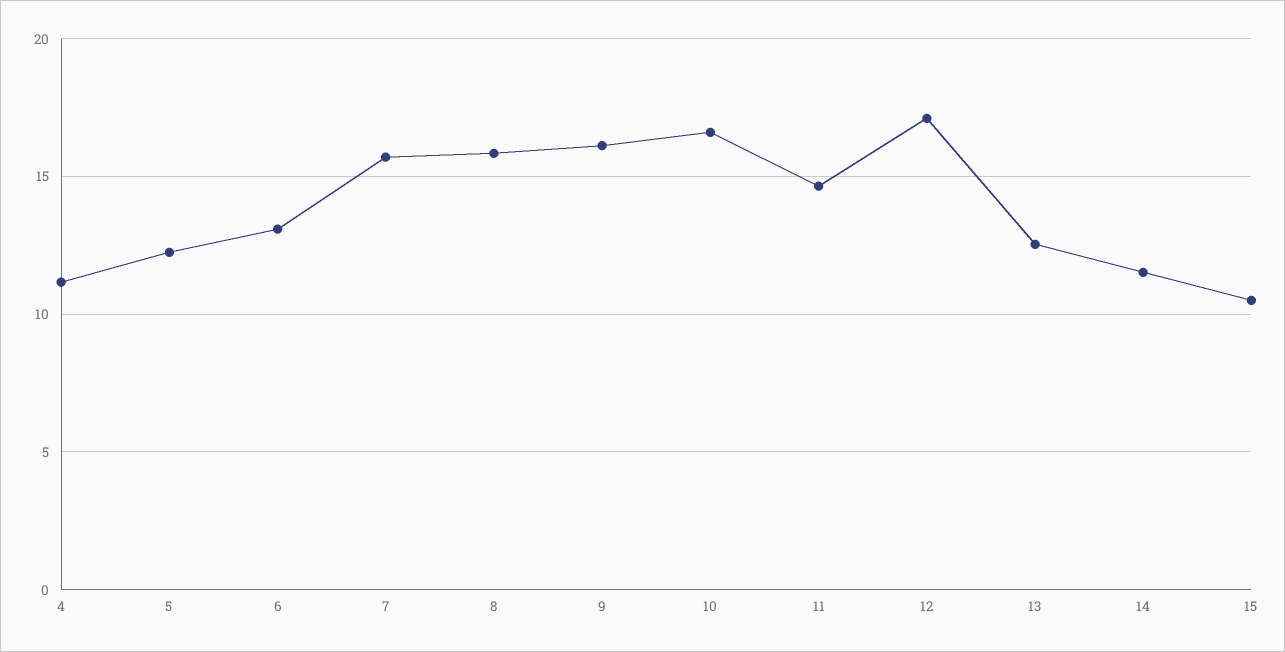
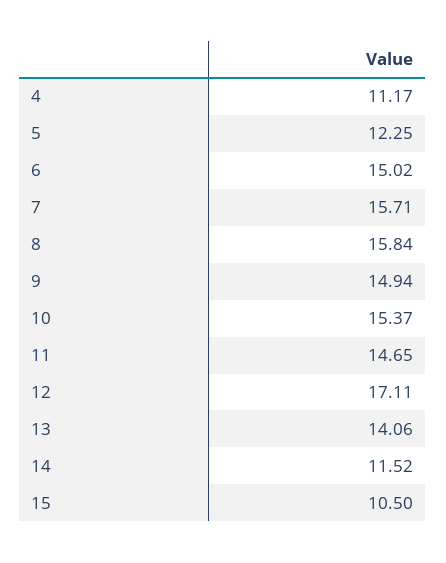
  {
    "4": 11.17,
    "5": 12.25,
-   "6": 13,
+   "6": 15.02,
    "7": 15.71,
    "8": 15.84,
-   "9": 16,
+   "9": 14.94,
-   "10": 16.5,
+   "10": 15.37,
    "11": 14.65,
    "12": 17.11,
-   "13": 12.5,
+   "13": 14.06,
    "14": 11.52,
    "15": 10.5
  }

